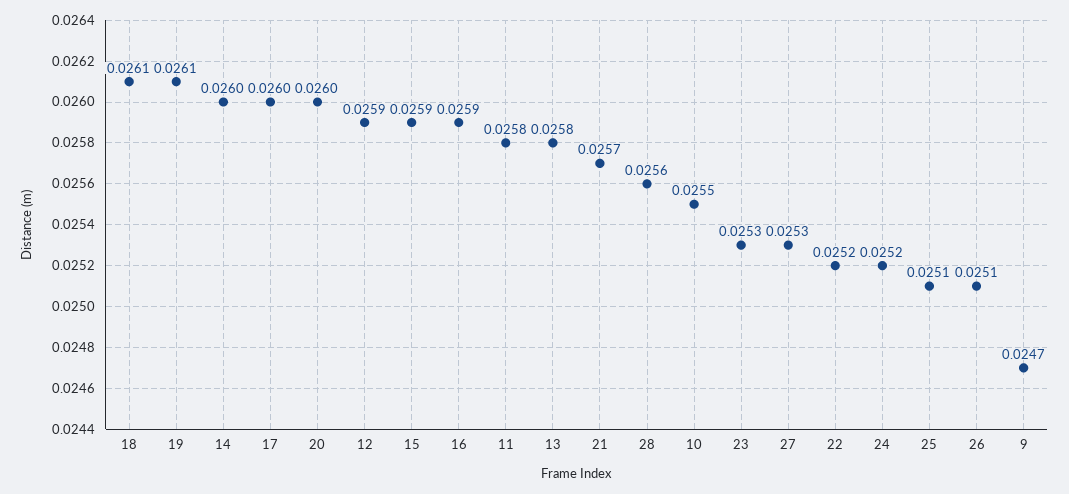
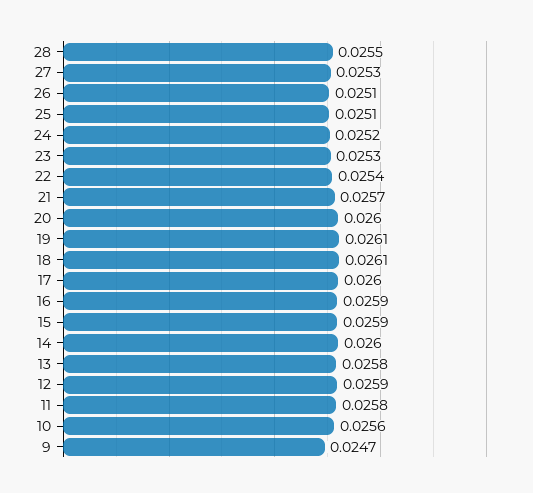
  {
    "18": 0.0261,
    "19": 0.0261,
    "14": 0.026,
    "17": 0.026,
    "20": 0.026,
    "12": 0.0259,
    "15": 0.0259,
    "16": 0.0259,
    "11": 0.0258,
    "13": 0.0258,
    "21": 0.0257,
-   "28": 0.0256,
+   "28": 0.0255,
-   "10": 0.0255,
+   "10": 0.0256,
    "23": 0.0253,
    "27": 0.0253,
-   "22": 0.0252,
+   "22": 0.0254,
    "24": 0.0252,
    "25": 0.0251,
    "26": 0.0251,
    "9": 0.0247
  }

